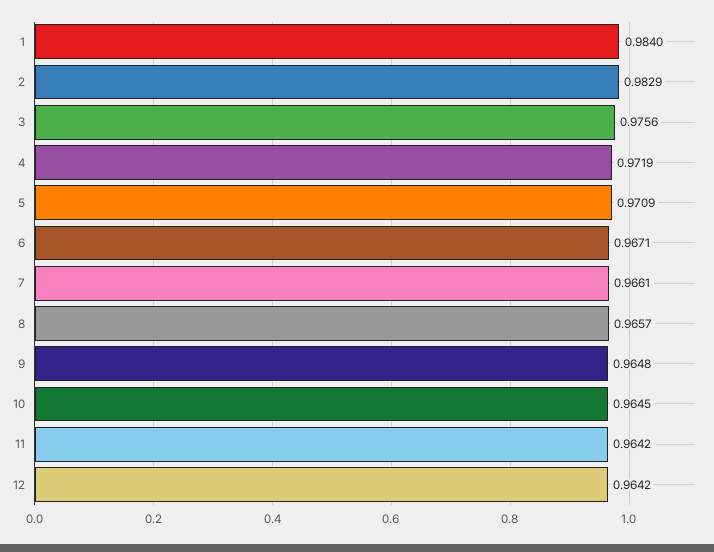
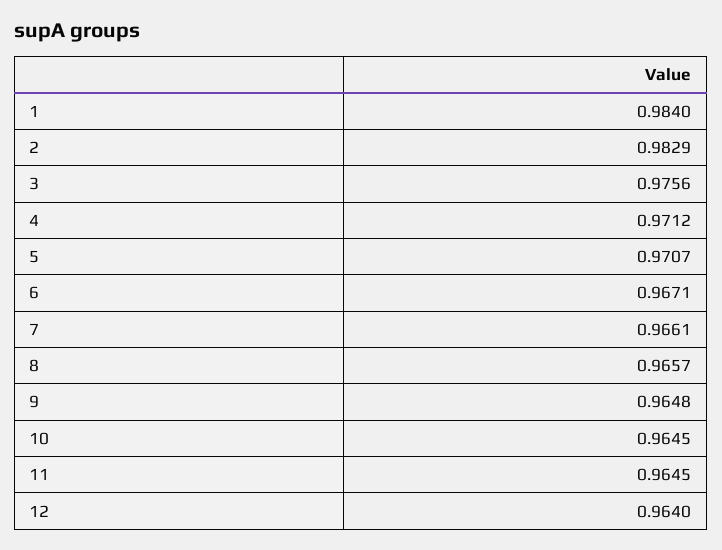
  {
    "1": 0.984,
    "2": 0.9829,
    "3": 0.9756,
-   "4": 0.9719,
+   "4": 0.9712,
-   "5": 0.9709,
+   "5": 0.9707,
    "6": 0.9671,
    "7": 0.9661,
    "8": 0.9657,
    "9": 0.9648,
    "10": 0.9645,
-   "11": 0.9642,
+   "11": 0.9645,
-   "12": 0.9642
+   "12": 0.964
  }

